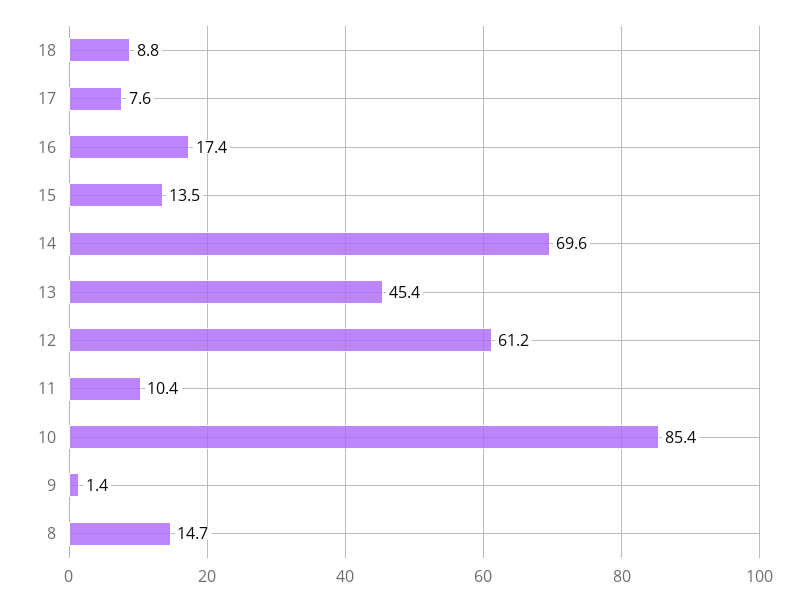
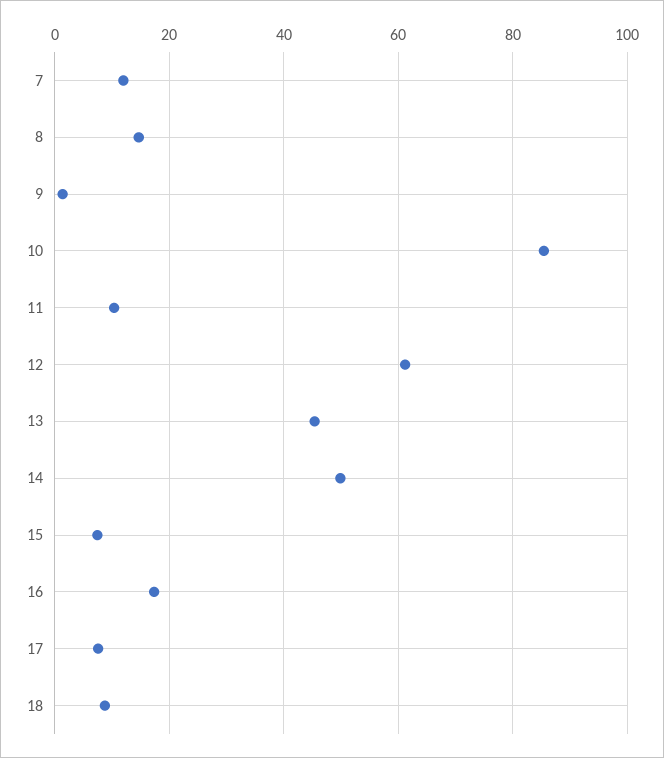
  {
    "18": 8.8,
    "17": 7.6,
    "16": 17.4,
-   "15": 13.5,
+   "15": 8,
-   "14": 69.6,
+   "14": 50,
    "13": 45.4,
    "12": 61.2,
    "11": 10.4,
    "10": 85.4,
    "9": 1.4,
-   "8": 14.7
+   "8": 14.7,
+   "7": 12
  }

